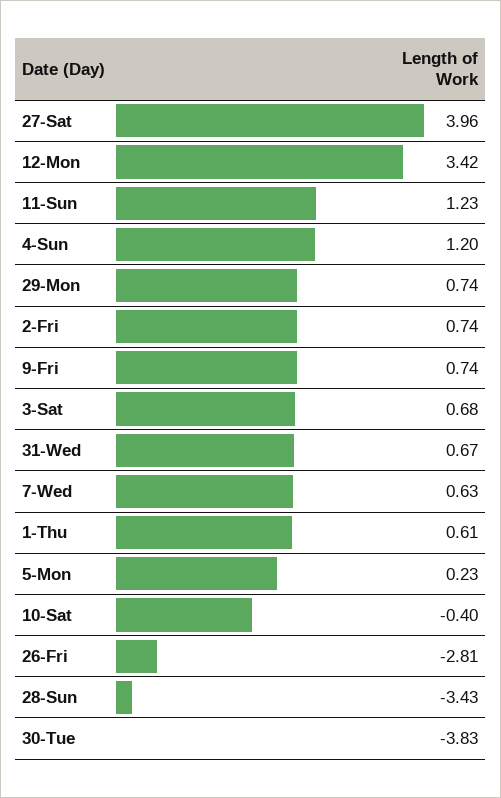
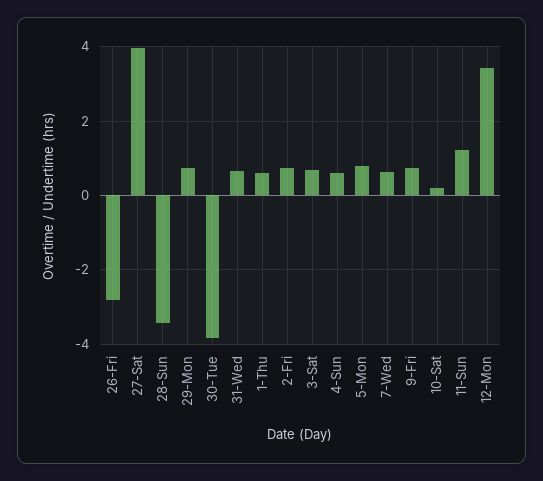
  {
    "27-Sat": 3.96,
    "12-Mon": 3.42,
    "11-Sun": 1.23,
-   "4-Sun": 1.2,
+   "4-Sun": 0.6,
    "29-Mon": 0.74,
    "2-Fri": 0.74,
    "9-Fri": 0.74,
    "3-Sat": 0.68,
    "31-Wed": 0.67,
    "7-Wed": 0.63,
    "1-Thu": 0.61,
-   "5-Mon": 0.23,
+   "5-Mon": 0.8,
-   "10-Sat": -0.4,
+   "10-Sat": 0.2,
    "26-Fri": -2.81,
    "28-Sun": -3.43,
    "30-Tue": -3.83
  }

